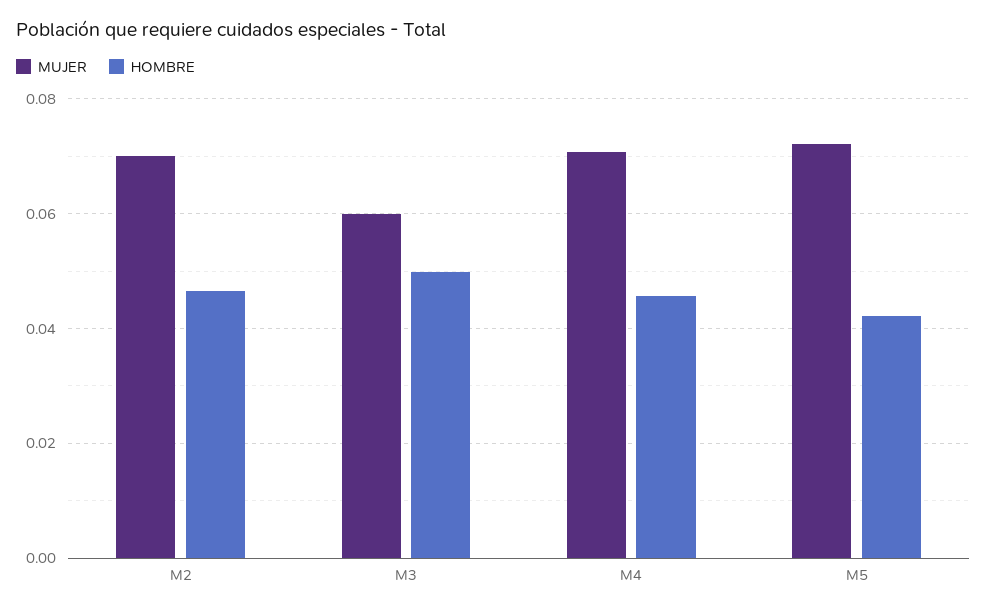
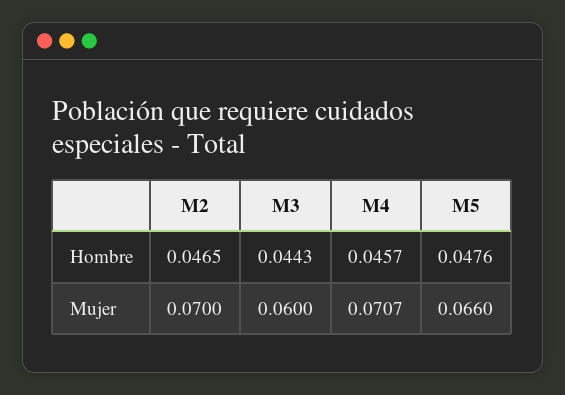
  {
    "MUJER": {
      "M2": 0.07,
      "M3": 0.06,
      "M4": 0.0707,
-     "M5": 0.072
+     "M5": 0.066
    },
    "HOMBRE": {
      "M2": 0.0465,
-     "M3": 0.05,
+     "M3": 0.0443,
      "M4": 0.0457,
-     "M5": 0.042
+     "M5": 0.0476
    }
  }

